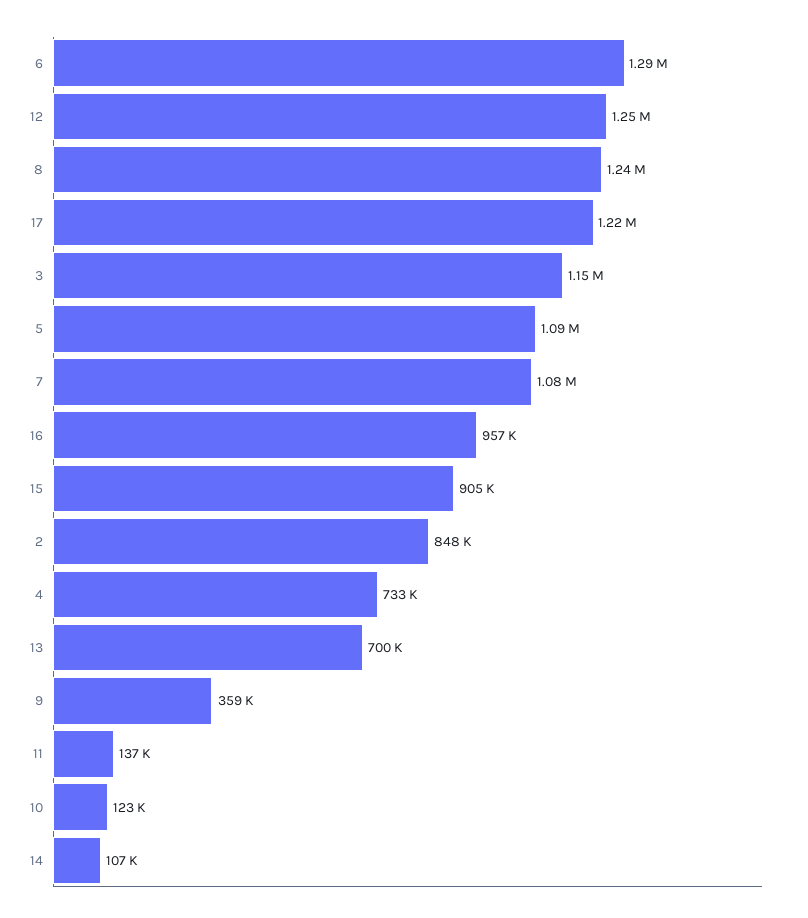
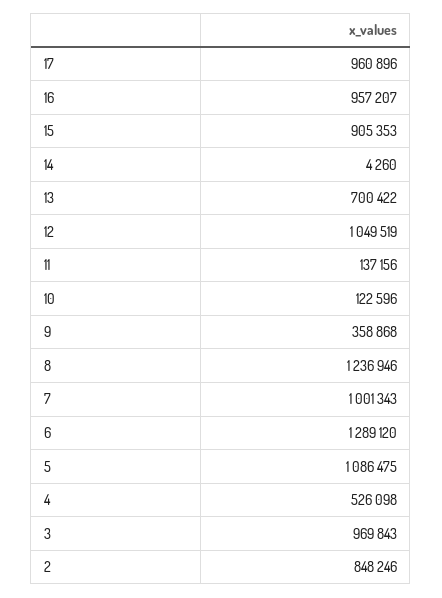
  {
    "6": 1289120,
-   "12": 1250000,
+   "12": 1049519,
    "8": 1236946,
-   "17": 1220000,
+   "17": 960896,
-   "3": 1150000,
+   "3": 969843,
    "5": 1086475,
-   "7": 1080000,
+   "7": 1001343,
    "16": 957207,
    "15": 905353,
    "2": 848246,
-   "4": 733000,
+   "4": 526098,
    "13": 700422,
    "9": 358868,
    "11": 137156,
    "10": 122596,
-   "14": 107000
+   "14": 4260
  }

